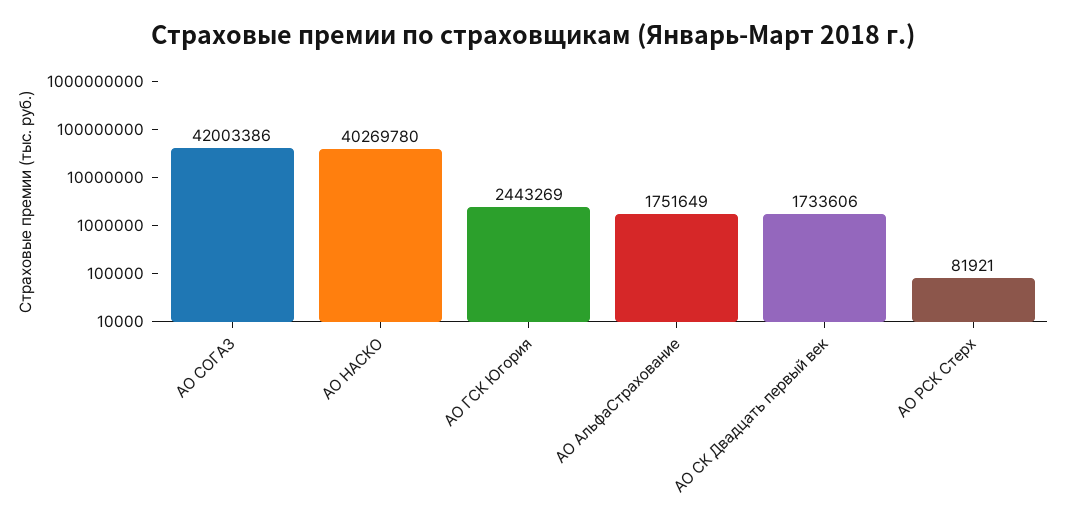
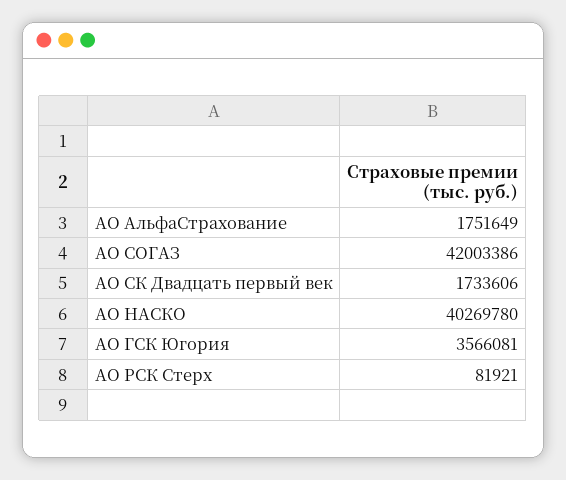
  {
    "АО СОГАЗ": 42003386,
    "АО НАСКО": 40269780,
-   "АО ГСК Югория": 2443269,
+   "АО ГСК Югория": 3566081,
    "АО АльфаСтрахование": 1751649,
    "АО СК Двадцать первый век": 1733606,
    "АО РСК Стерх": 81921
  }

